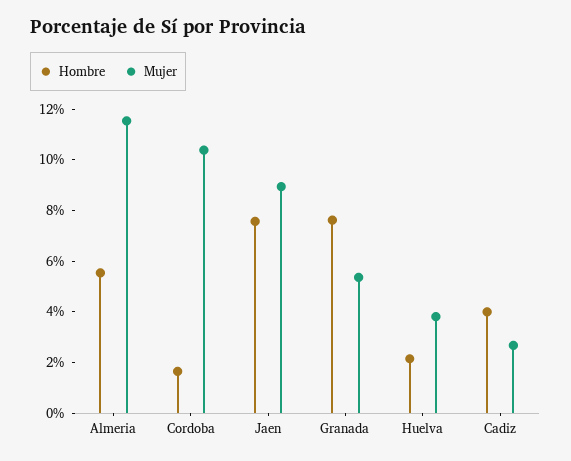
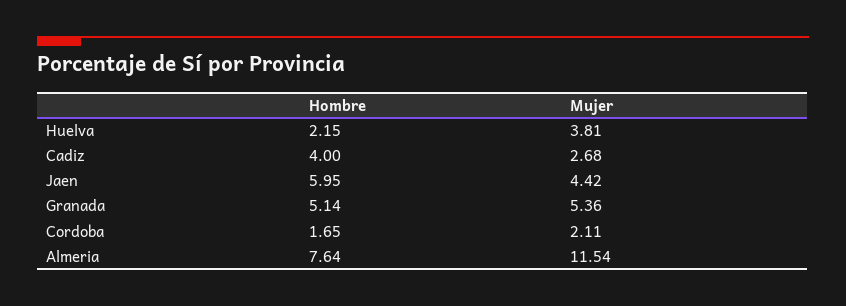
  {
    "Hombre": {
-     "Almeria": 5.5,
+     "Almeria": 7.64,
      "Cordoba": 1.65,
-     "Jaen": 7.5,
+     "Jaen": 5.95,
-     "Granada": 7.5,
+     "Granada": 5.14,
      "Huelva": 2.15,
      "Cadiz": 4
    },
    "Mujer": {
      "Almeria": 11.54,
-     "Cordoba": 10.5,
+     "Cordoba": 2.11,
-     "Jaen": 9,
+     "Jaen": 4.42,
      "Granada": 5.36,
      "Huelva": 3.81,
      "Cadiz": 2.68
    }
  }

